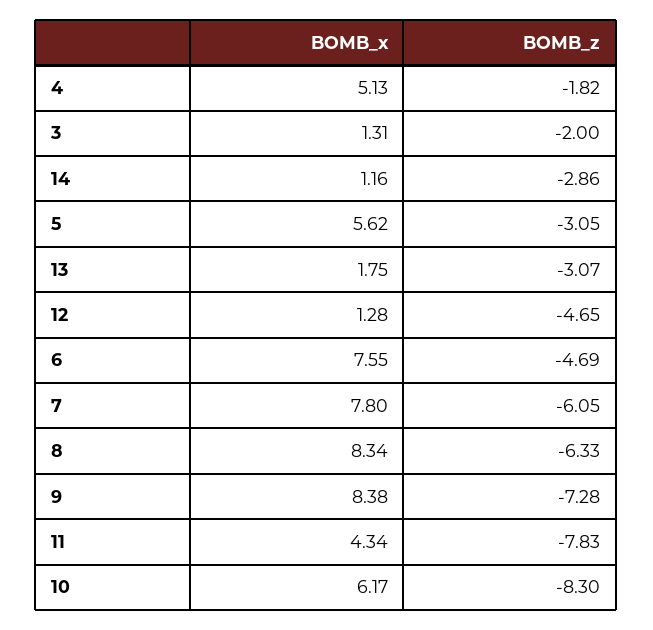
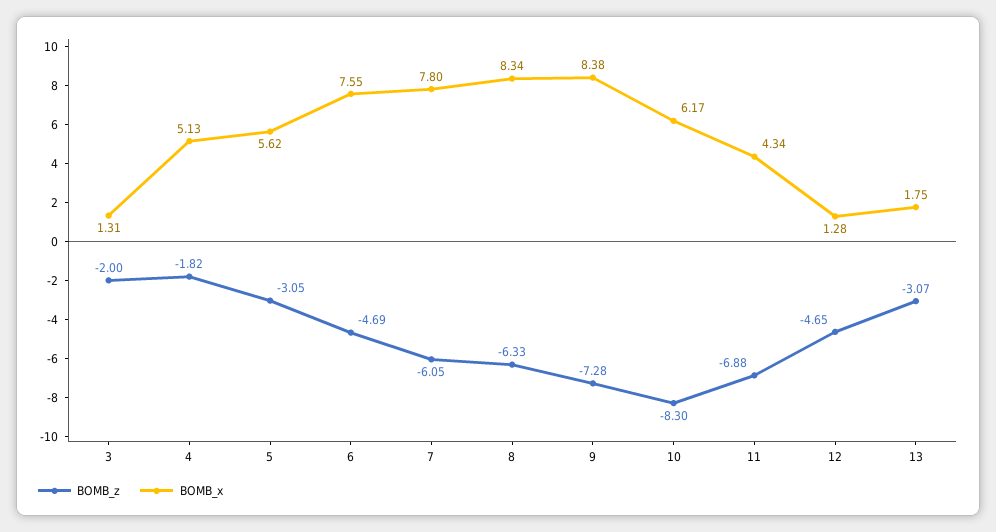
  {
    "BOMB_x": {
      "4": 5.13,
      "3": 1.31,
-     "14": 1.16,
      "5": 5.62,
      "13": 1.75,
      "12": 1.28,
      "6": 7.55,
      "7": 7.8,
      "8": 8.34,
      "9": 8.38,
      "11": 4.34,
      "10": 6.17
    },
    "BOMB_z": {
      "4": -1.82,
      "3": -2,
-     "14": -2.86,
      "5": -3.05,
      "13": -3.07,
      "12": -4.65,
      "6": -4.69,
      "7": -6.05,
      "8": -6.33,
      "9": -7.28,
-     "11": -7.83,
+     "11": -6.88,
      "10": -8.3
    }
  }

